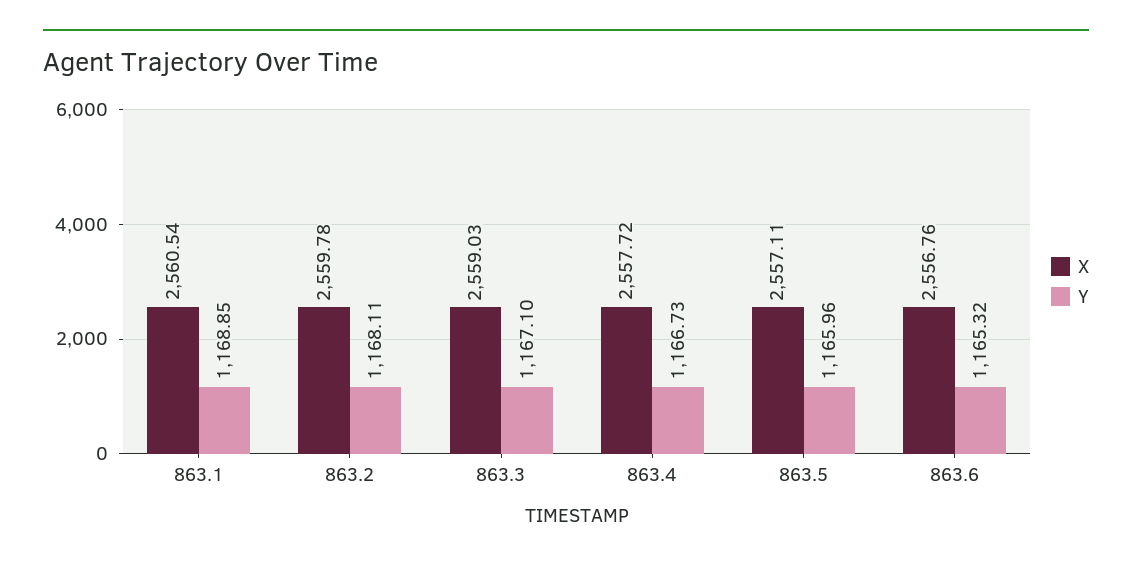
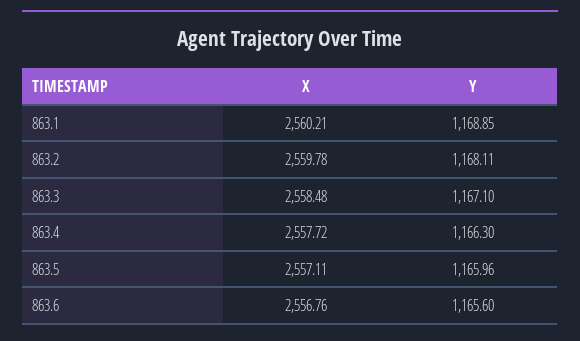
  {
    "X": {
-     "863.1": 2560.54,
+     "863.1": 2560.21,
      "863.2": 2559.78,
-     "863.3": 2559.03,
+     "863.3": 2558.48,
      "863.4": 2557.72,
      "863.5": 2557.11,
      "863.6": 2556.76
    },
    "Y": {
      "863.1": 1168.85,
      "863.2": 1168.11,
      "863.3": 1167.1,
-     "863.4": 1166.73,
+     "863.4": 1166.3,
      "863.5": 1165.96,
-     "863.6": 1165.32
+     "863.6": 1165.6
    }
  }

